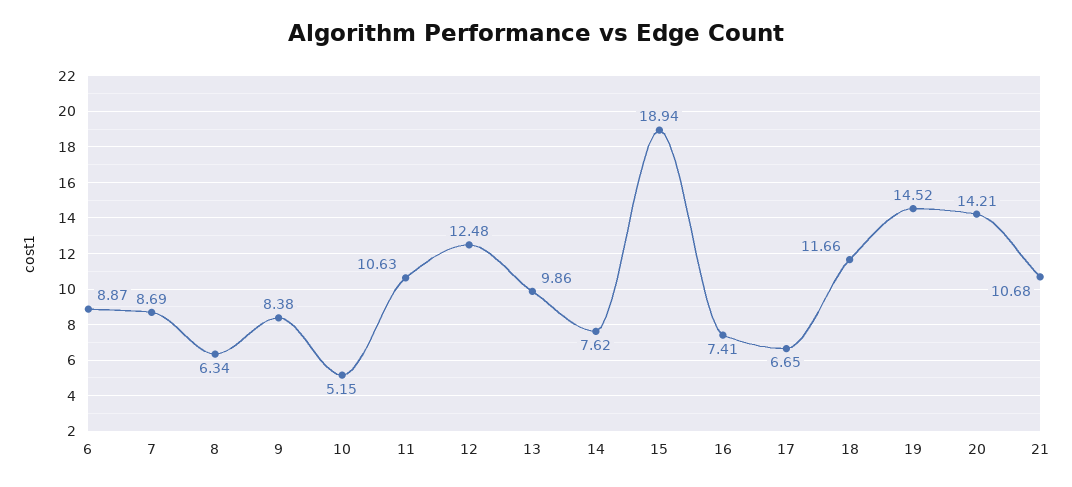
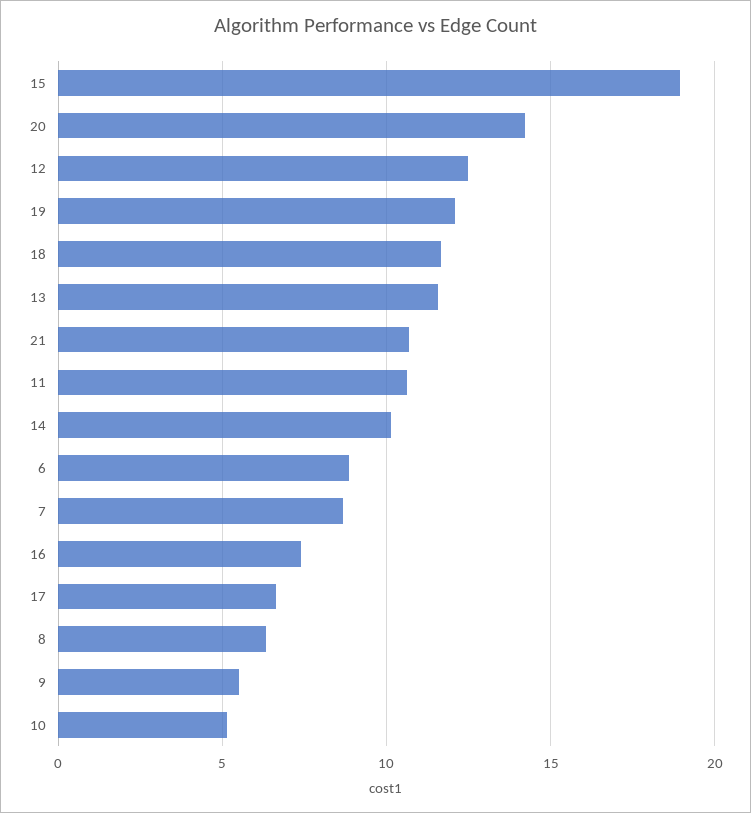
  {
    "6": 8.87,
    "7": 8.69,
    "8": 6.34,
-   "9": 8.38,
+   "9": 5.5,
    "10": 5.15,
    "11": 10.63,
    "12": 12.48,
-   "13": 9.86,
+   "13": 11.5,
-   "14": 7.62,
+   "14": 10,
    "15": 18.94,
    "16": 7.41,
    "17": 6.65,
    "18": 11.66,
-   "19": 14.52,
+   "19": 12,
    "20": 14.21,
    "21": 10.68
  }

